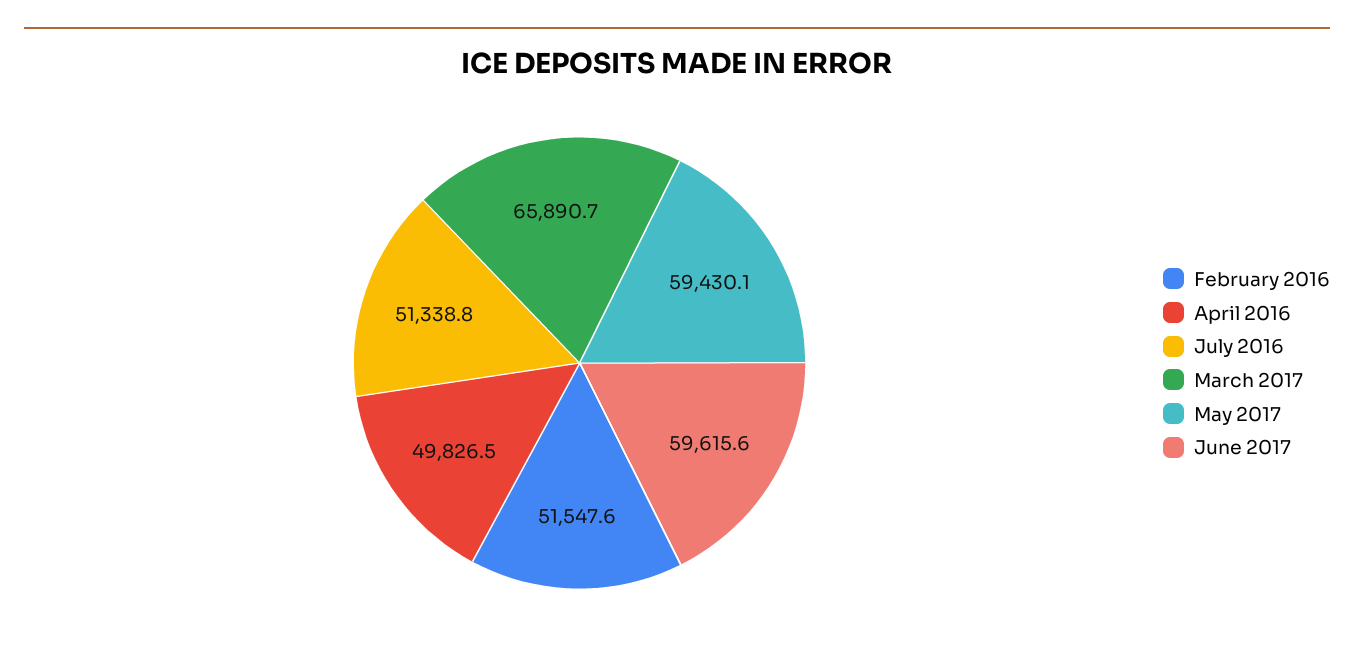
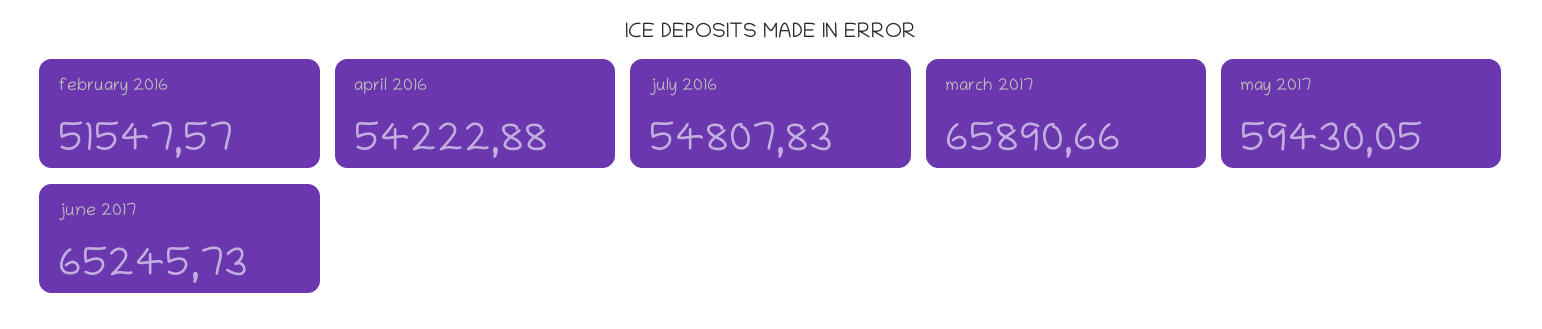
  {
    "February 2016": 51547.57,
-   "April 2016": 49826.5,
+   "April 2016": 54222.88,
-   "July 2016": 51338.8,
+   "July 2016": 54807.83,
    "March 2017": 65890.66,
    "May 2017": 59430.05,
-   "June 2017": 59615.6
+   "June 2017": 65245.73
  }

